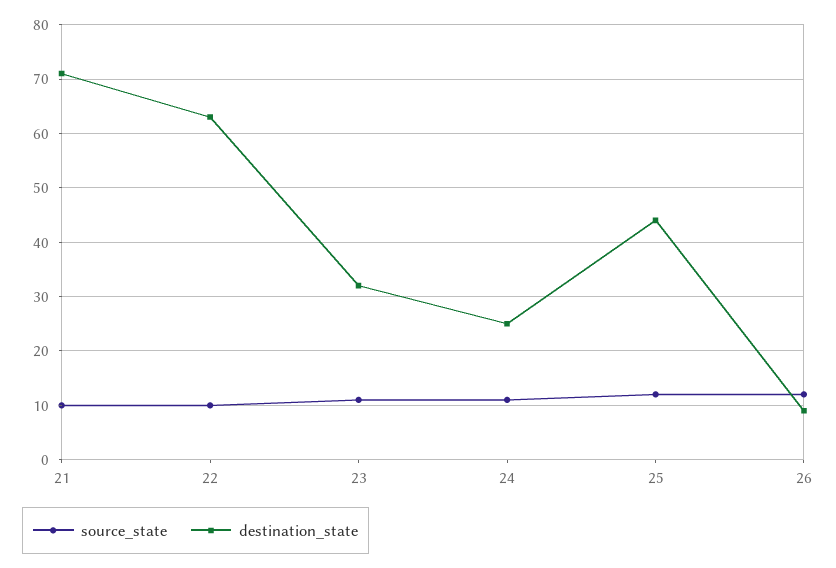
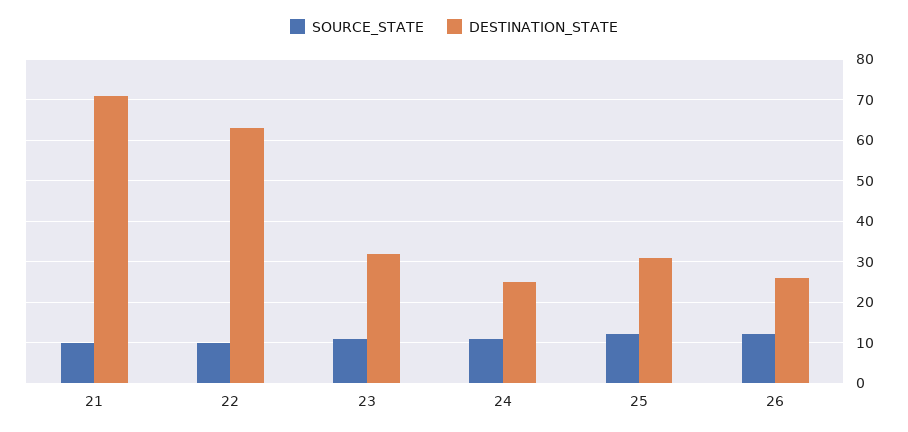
  {
    "source_state": {
      "21": 10,
      "22": 10,
      "23": 10,
      "24": 10,
      "25": 10,
      "26": 10
    },
    "destination_state": {
      "21": 70,
      "22": 65,
      "23": 30,
      "24": 25,
-     "25": 45,
+     "25": 30,
-     "26": 10
+     "26": 25
    }
  }

